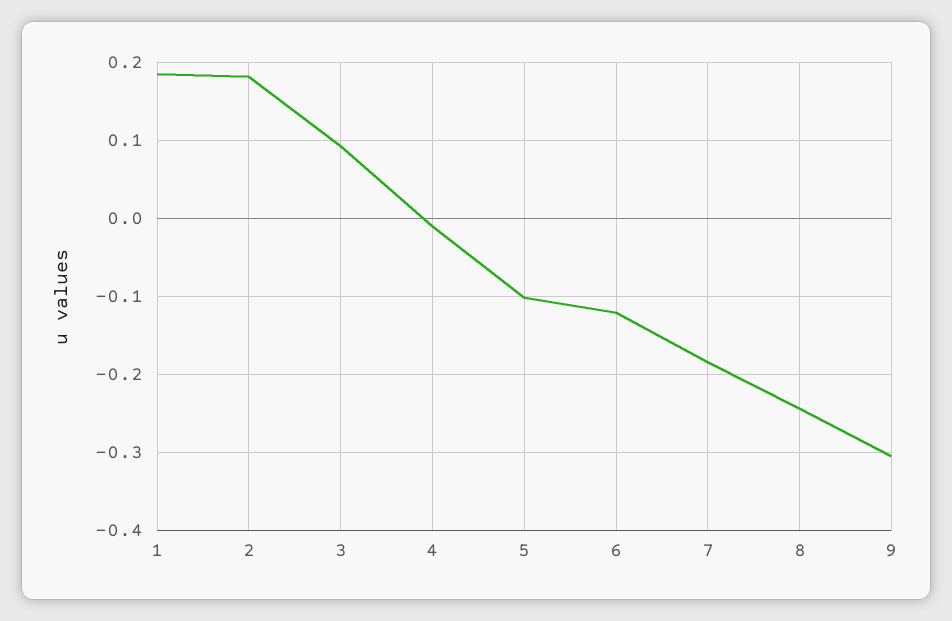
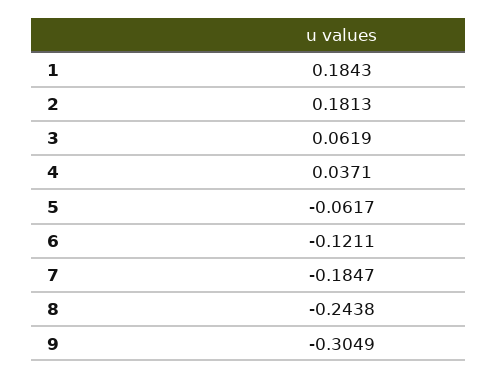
  {
    "1": 0.1843,
    "2": 0.1813,
-   "3": 0.09,
+   "3": 0.0619,
-   "4": -0.01,
+   "4": 0.0371,
-   "5": -0.1,
+   "5": -0.0617,
    "6": -0.1211,
    "7": -0.1847,
    "8": -0.2438,
    "9": -0.3049
  }

